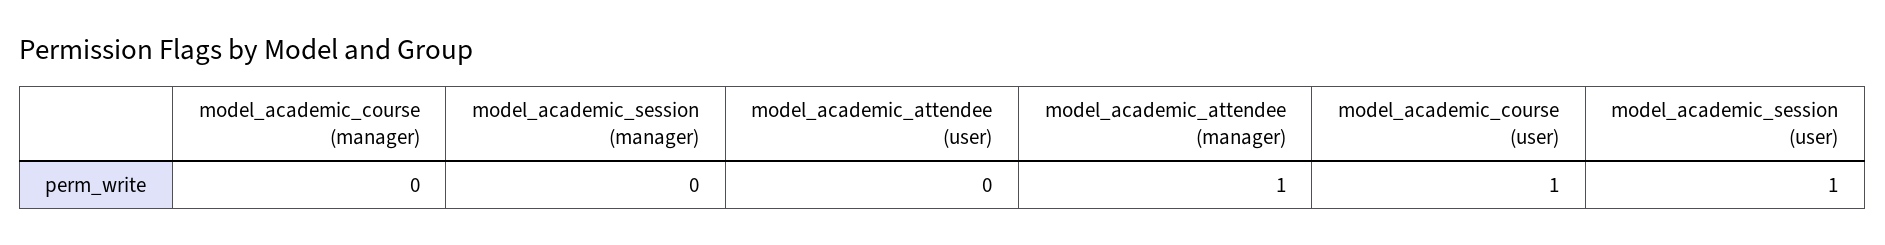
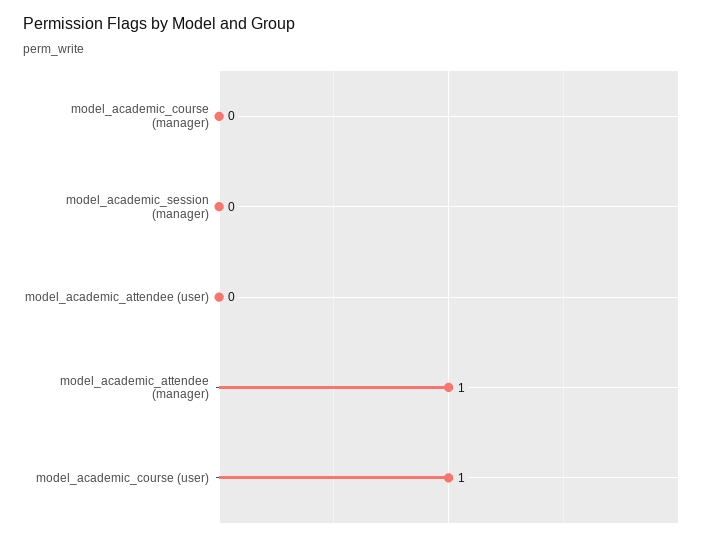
  {
    "model_academic_course (manager)": 0,
    "model_academic_session (manager)": 0,
    "model_academic_attendee (user)": 0,
    "model_academic_attendee (manager)": 1,
-   "model_academic_course (user)": 1,
+   "model_academic_course (user)": 1
-   "model_academic_session (user)": 1
  }

